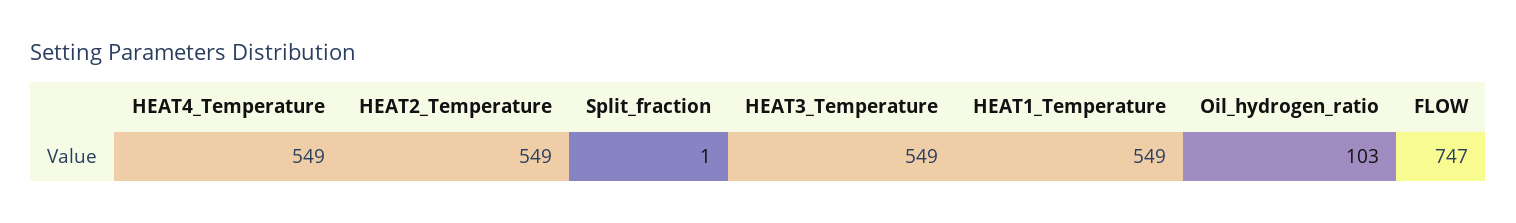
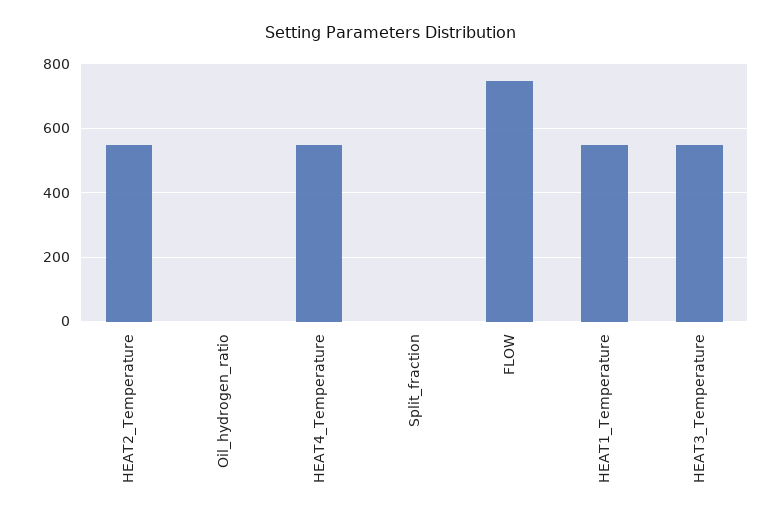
  {
    "HEAT4_Temperature": 549,
    "HEAT2_Temperature": 549,
    "Split_fraction": 1,
    "HEAT3_Temperature": 549,
    "HEAT1_Temperature": 549,
-   "Oil_hydrogen_ratio": 103,
+   "Oil_hydrogen_ratio": 0,
    "FLOW": 747
  }

